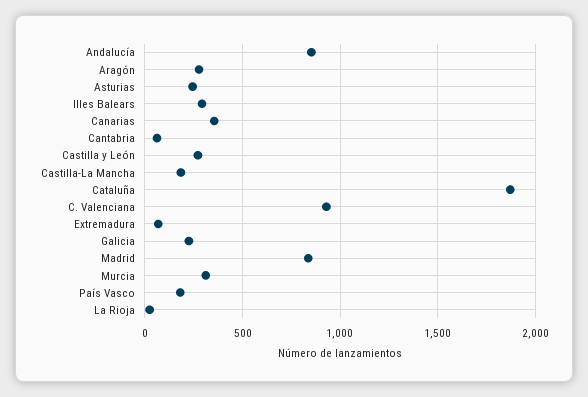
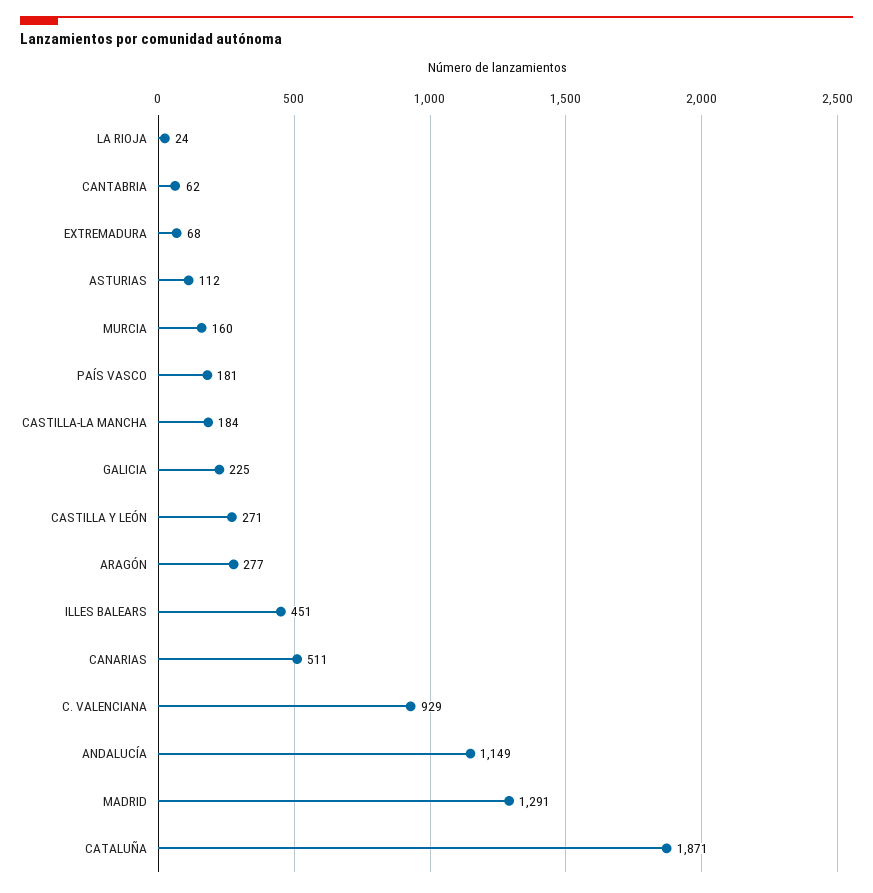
  {
-   "Andalucía": 850,
+   "Andalucía": 1149,
    "Aragón": 277,
-   "Asturias": 250,
+   "Asturias": 112,
-   "Illes Balears": 300,
+   "Illes Balears": 451,
-   "Canarias": 350,
+   "Canarias": 511,
    "Cantabria": 62,
    "Castilla y León": 271,
    "Castilla-La Mancha": 184,
    "Cataluña": 1871,
    "C. Valenciana": 929,
    "Extremadura": 68,
    "Galicia": 225,
-   "Madrid": 850,
+   "Madrid": 1291,
-   "Murcia": 300,
+   "Murcia": 160,
    "País Vasco": 181,
    "La Rioja": 24
  }

